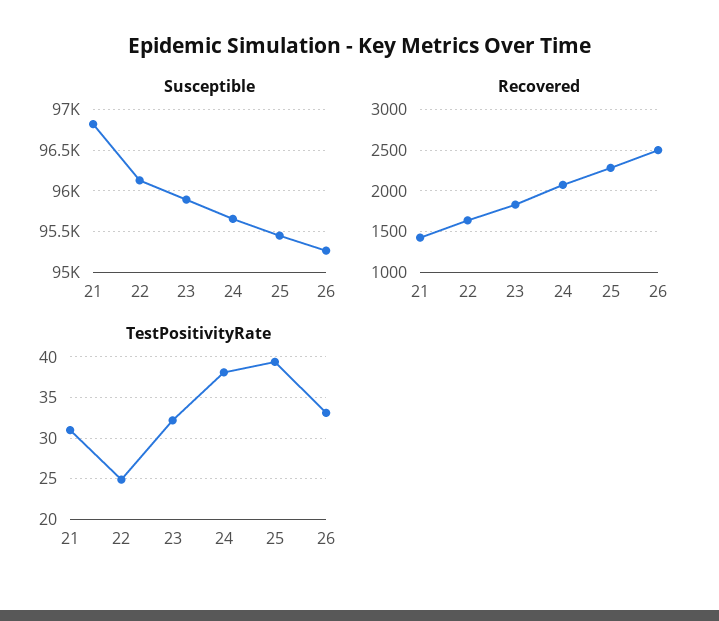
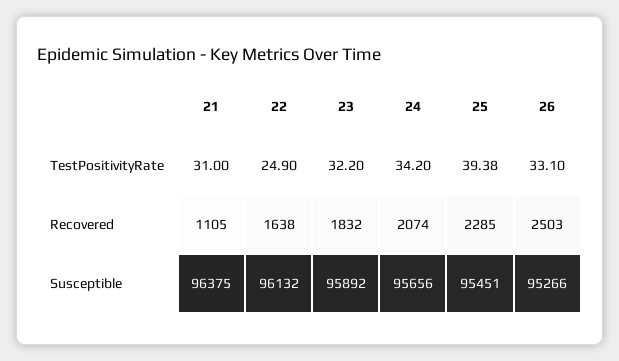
  {
    "Susceptible": {
-     "21": 96800,
+     "21": 96375,
      "22": 96132,
      "23": 95892,
      "24": 95656,
      "25": 95451,
      "26": 95266
    },
    "Recovered": {
-     "21": 1400,
+     "21": 1105,
      "22": 1638,
      "23": 1832,
      "24": 2074,
      "25": 2285,
      "26": 2503
    },
    "TestPositivityRate": {
      "21": 31,
      "22": 24.9,
      "23": 32.2,
-     "24": 38,
+     "24": 34.2,
      "25": 39.38,
      "26": 33.1
    }
  }

